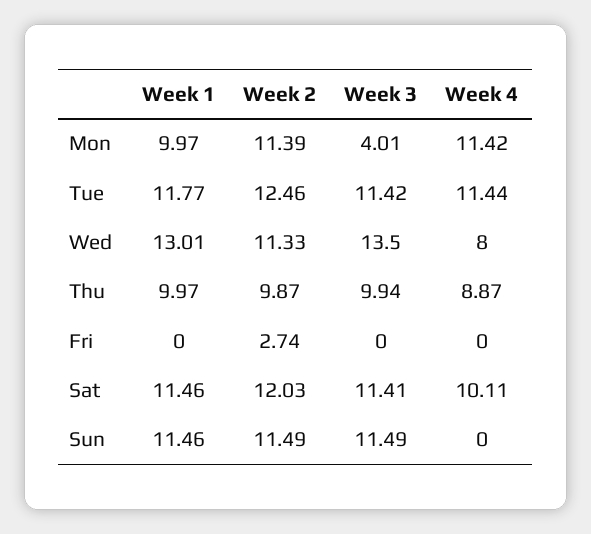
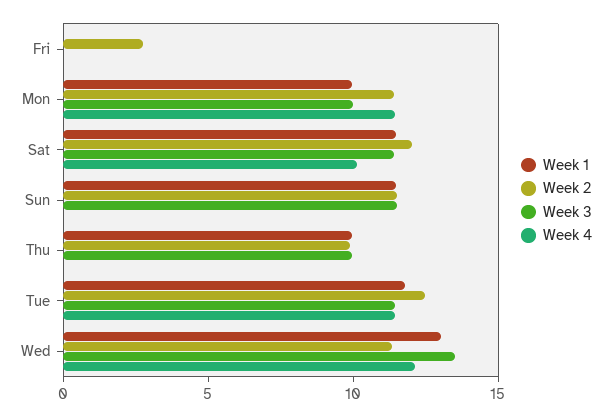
  {
    "Week 1": {
      "Mon": 9.97,
      "Tue": 11.77,
      "Wed": 13.01,
      "Thu": 9.97,
      "Fri": 0,
      "Sat": 11.46,
      "Sun": 11.46
    },
    "Week 2": {
      "Mon": 11.39,
      "Tue": 12.46,
      "Wed": 11.33,
      "Thu": 9.87,
      "Fri": 2.74,
      "Sat": 12.03,
      "Sun": 11.49
    },
    "Week 3": {
-     "Mon": 4.01,
+     "Mon": 10,
      "Tue": 11.42,
      "Wed": 13.5,
      "Thu": 9.94,
      "Fri": 0,
      "Sat": 11.41,
      "Sun": 11.49
    },
    "Week 4": {
      "Mon": 11.42,
      "Tue": 11.44,
-     "Wed": 8,
+     "Wed": 12,
-     "Thu": 8.87,
+     "Thu": 0,
      "Fri": 0,
      "Sat": 10.11,
      "Sun": 0
    }
  }

